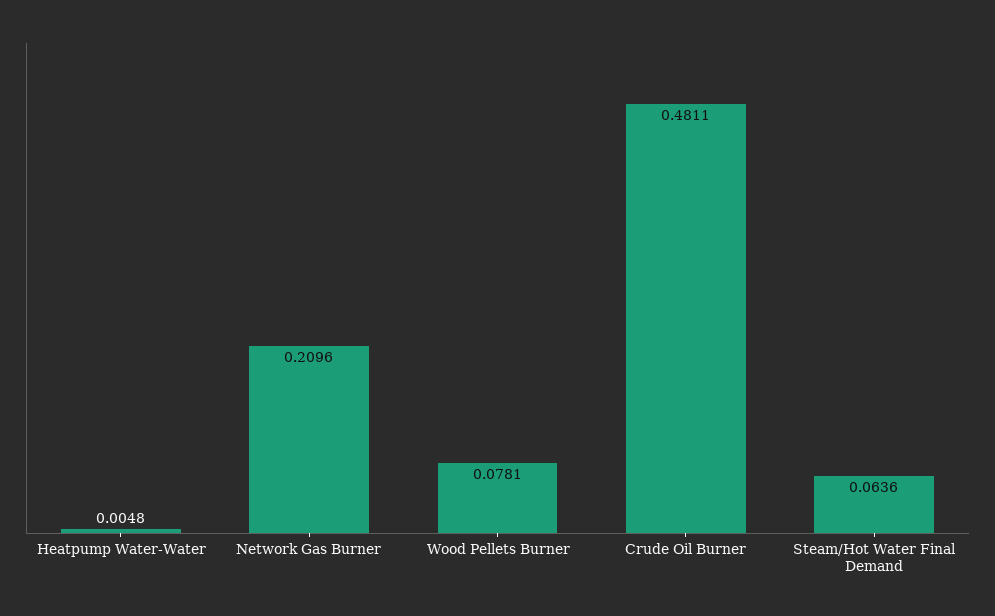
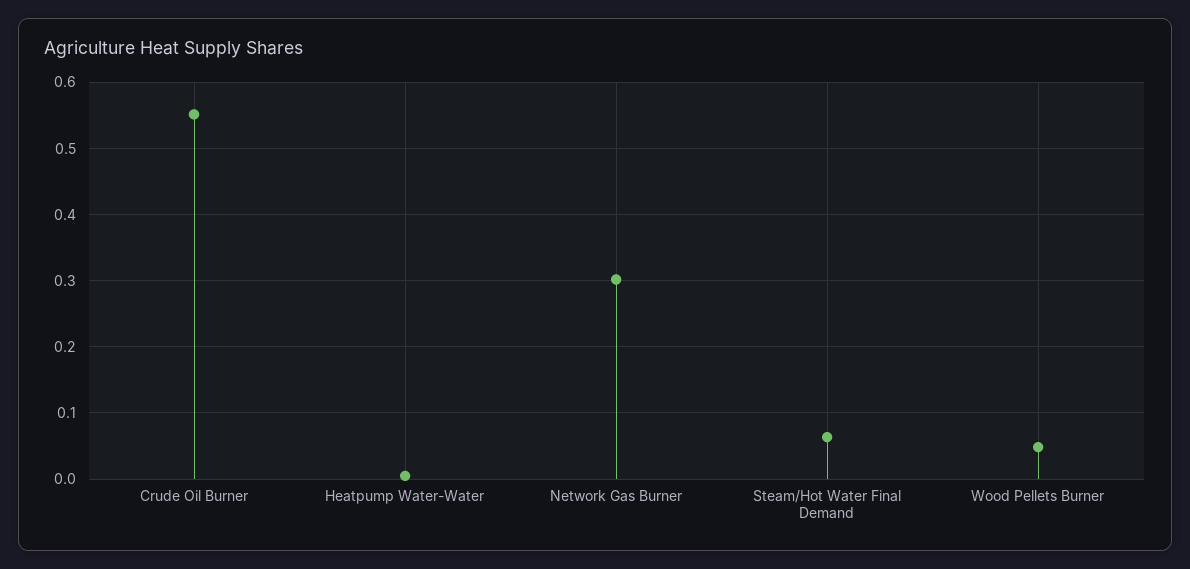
  {
    "Heatpump Water-Water": 0.0048,
-   "Network Gas Burner": 0.2096,
+   "Network Gas Burner": 0.3,
-   "Wood Pellets Burner": 0.0781,
+   "Wood Pellets Burner": 0.05,
-   "Crude Oil Burner": 0.4811,
+   "Crude Oil Burner": 0.55,
    "Steam/Hot Water Final Demand": 0.0636
  }

